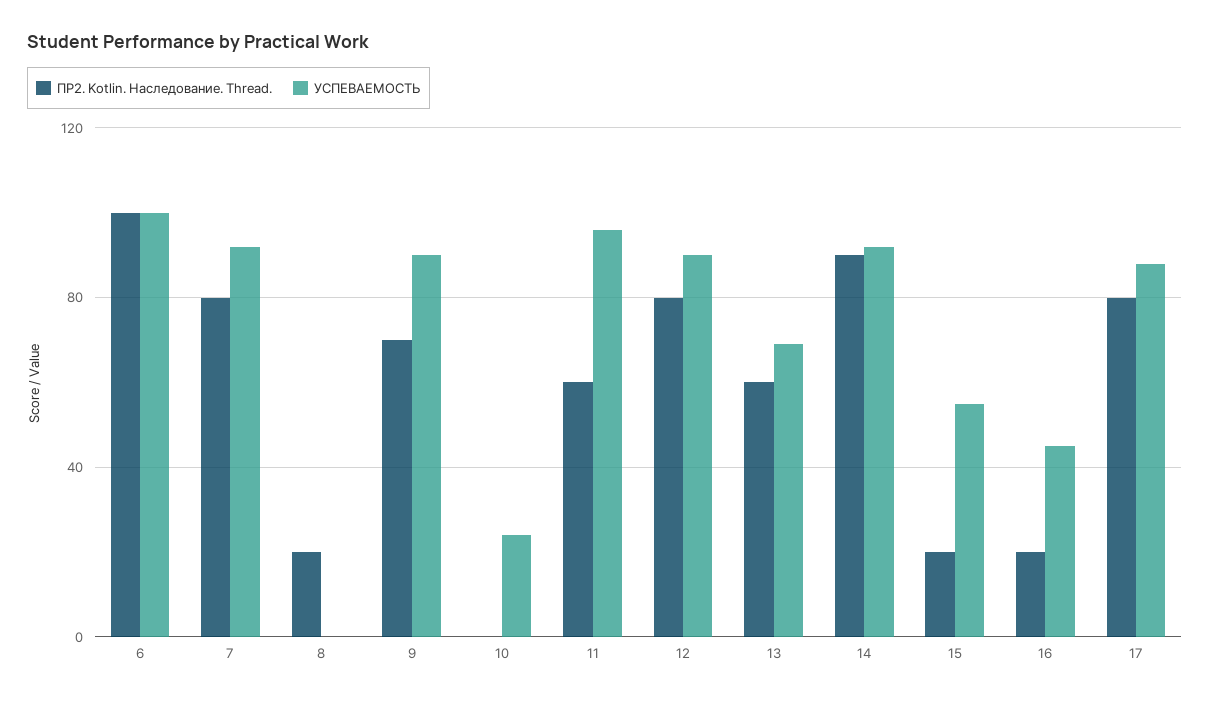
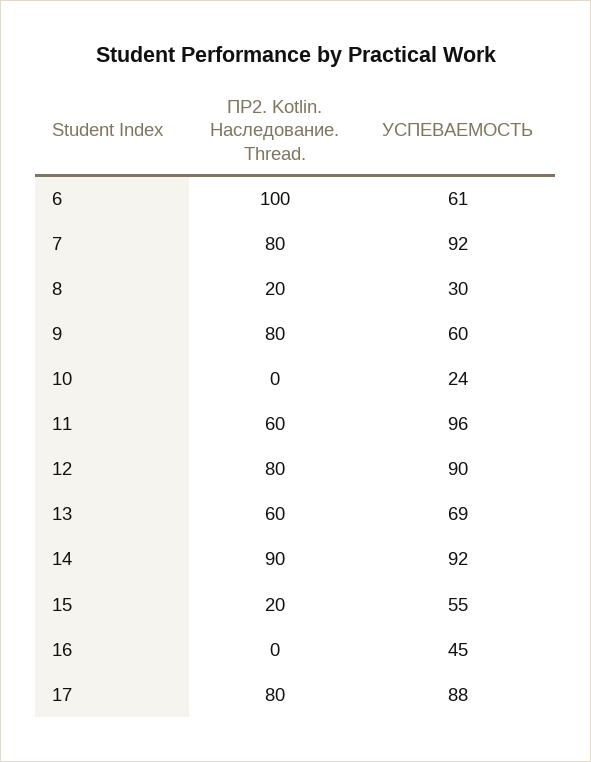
  {
    "ПР2. Kotlin. Наследование. Thread.": {
      "6": 100,
      "7": 80,
      "8": 20,
-     "9": 70,
+     "9": 80,
      "10": 0,
      "11": 60,
      "12": 80,
      "13": 60,
      "14": 90,
      "15": 20,
-     "16": 20,
+     "16": 0,
      "17": 80
    },
    "УСПЕВАЕМОСТЬ": {
-     "6": 100,
+     "6": 61,
      "7": 92,
-     "8": 0,
+     "8": 30,
-     "9": 90,
+     "9": 60,
      "10": 24,
      "11": 96,
      "12": 90,
      "13": 69,
      "14": 92,
      "15": 55,
      "16": 45,
      "17": 88
    }
  }

